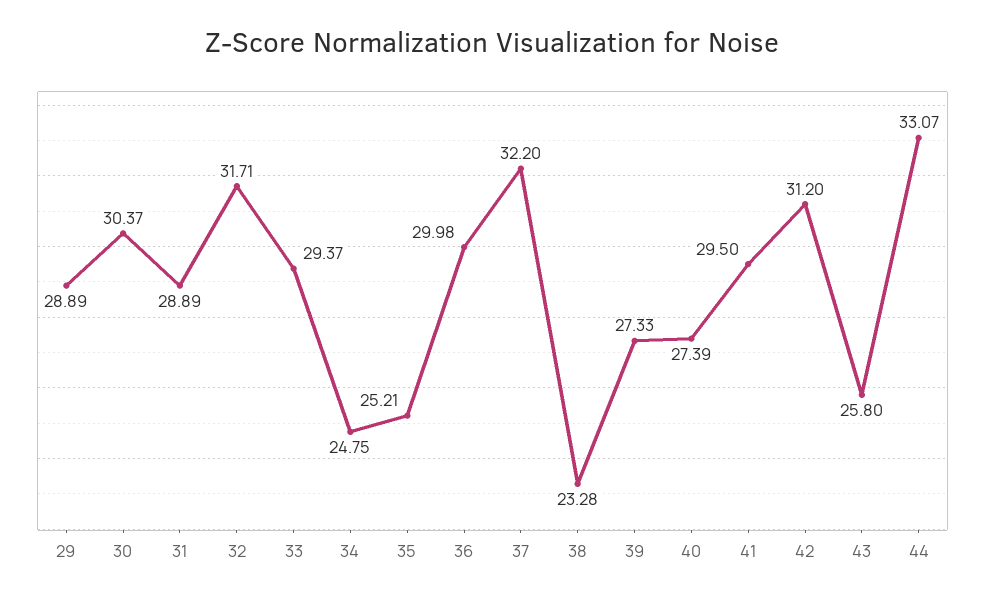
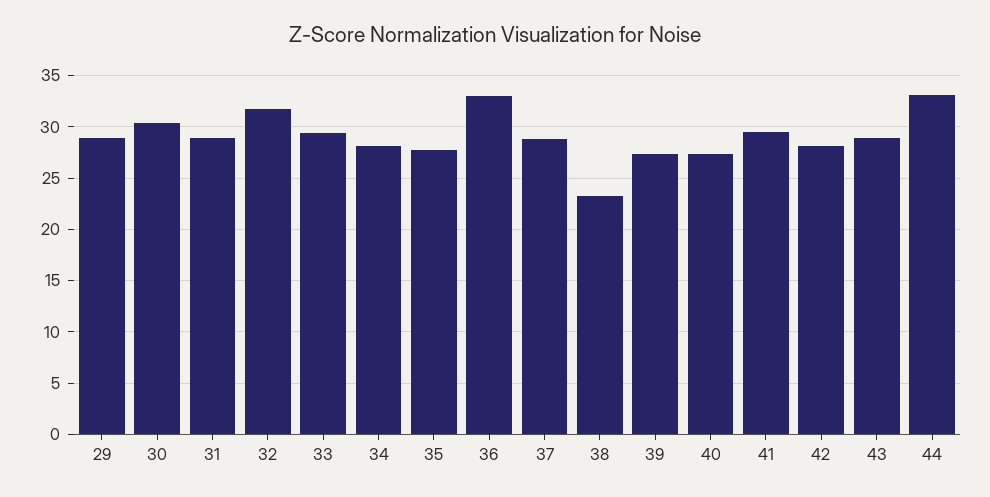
  {
    "29": 28.89,
    "30": 30.37,
    "31": 28.89,
    "32": 31.71,
    "33": 29.37,
-   "34": 24.75,
+   "34": 28,
-   "35": 25.21,
+   "35": 28,
-   "36": 29.98,
+   "36": 33,
-   "37": 32.2,
+   "37": 29,
    "38": 23.28,
    "39": 27.33,
    "40": 27.39,
    "41": 29.5,
-   "42": 31.2,
+   "42": 28,
-   "43": 25.8,
+   "43": 29,
    "44": 33.07
  }

